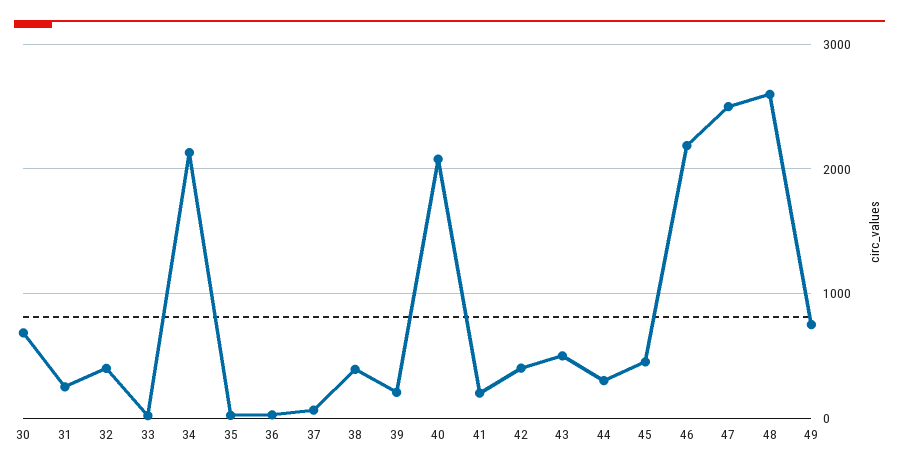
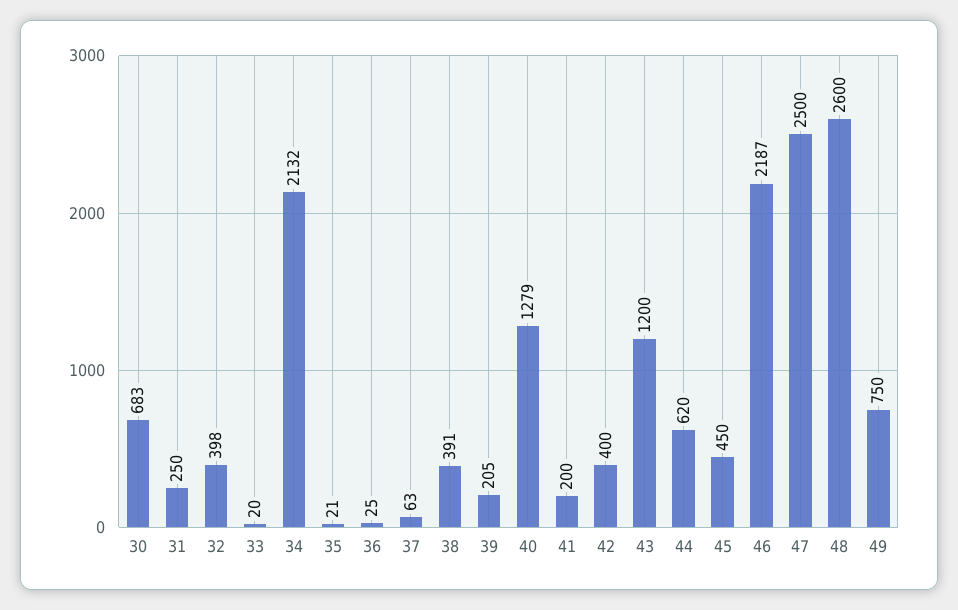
  {
    "30": 683,
    "31": 250,
    "32": 398,
    "33": 20,
    "34": 2132,
    "35": 21,
    "36": 25,
    "37": 63,
    "38": 391,
    "39": 205,
-   "40": 2100,
+   "40": 1279,
    "41": 200,
    "42": 400,
-   "43": 500,
+   "43": 1200,
-   "44": 300,
+   "44": 620,
    "45": 450,
    "46": 2187,
    "47": 2500,
    "48": 2600,
    "49": 750
  }

